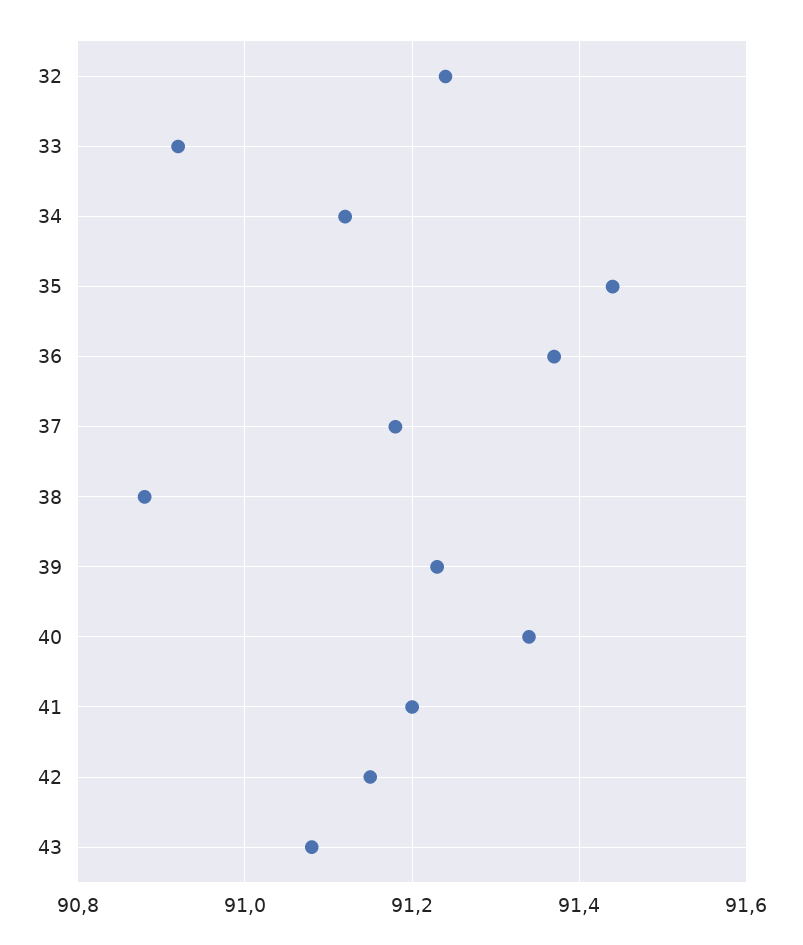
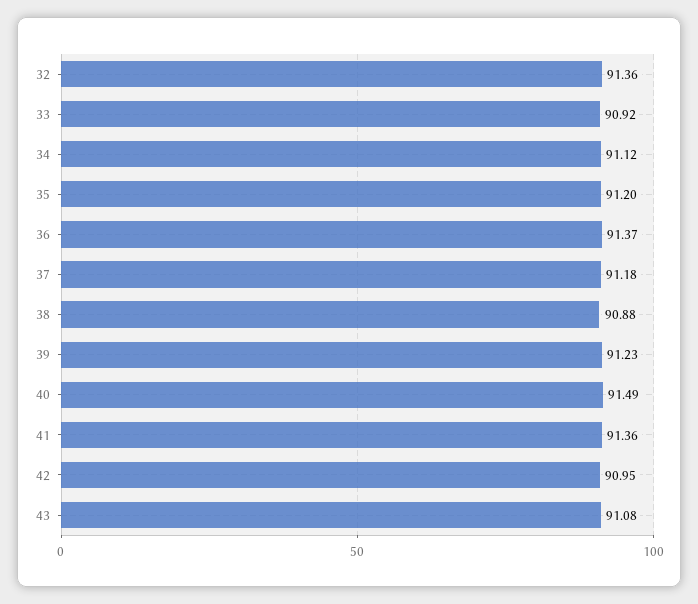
  {
-   "32": 91.25,
+   "32": 91.36,
    "33": 90.92,
    "34": 91.12,
-   "35": 91.45,
+   "35": 91.2,
    "36": 91.37,
    "37": 91.18,
    "38": 90.88,
    "39": 91.23,
-   "40": 91.35,
+   "40": 91.49,
-   "41": 91.2,
+   "41": 91.36,
-   "42": 91.15,
+   "42": 90.95,
    "43": 91.08
  }

